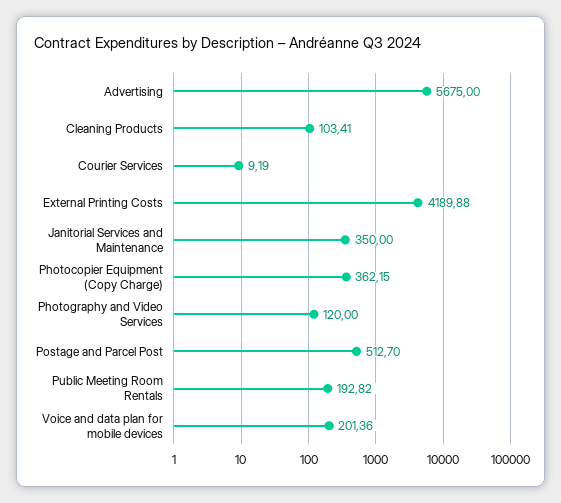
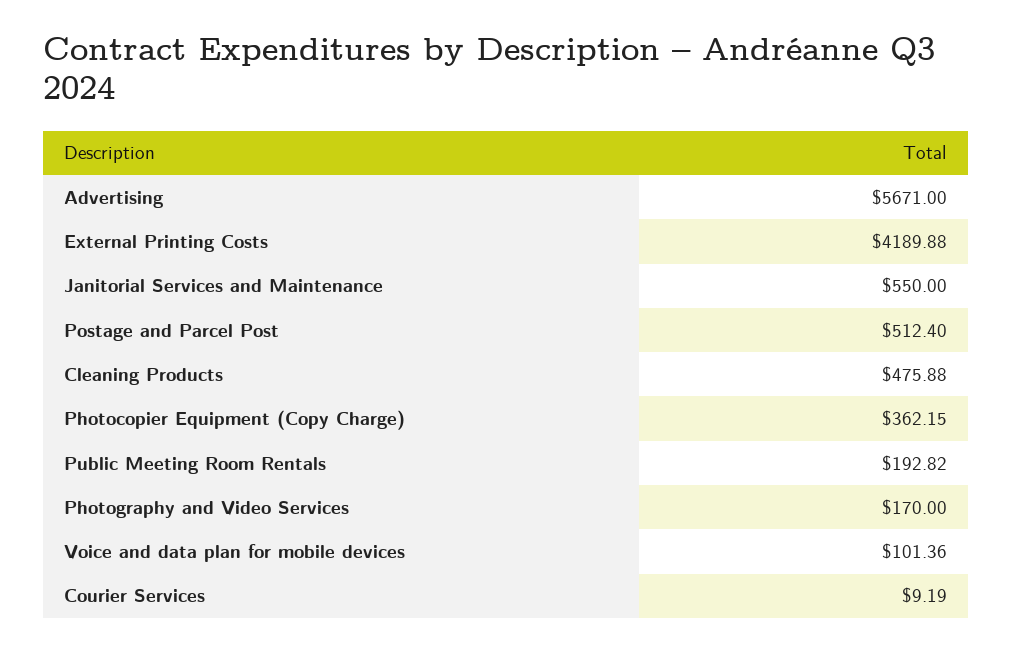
  {
-   "Advertising": 5675,
+   "Advertising": 5671,
-   "Cleaning Products": 103.41,
+   "Cleaning Products": 475.88,
    "Courier Services": 9.19,
    "External Printing Costs": 4189.88,
-   "Janitorial Services and Maintenance": 350,
+   "Janitorial Services and Maintenance": 550,
    "Photocopier Equipment (Copy Charge)": 362.15,
-   "Photography and Video Services": 120,
+   "Photography and Video Services": 170,
-   "Postage and Parcel Post": 512.7,
+   "Postage and Parcel Post": 512.4,
    "Public Meeting Room Rentals": 192.82,
-   "Voice and data plan for mobile devices": 201.36
+   "Voice and data plan for mobile devices": 101.36
  }

